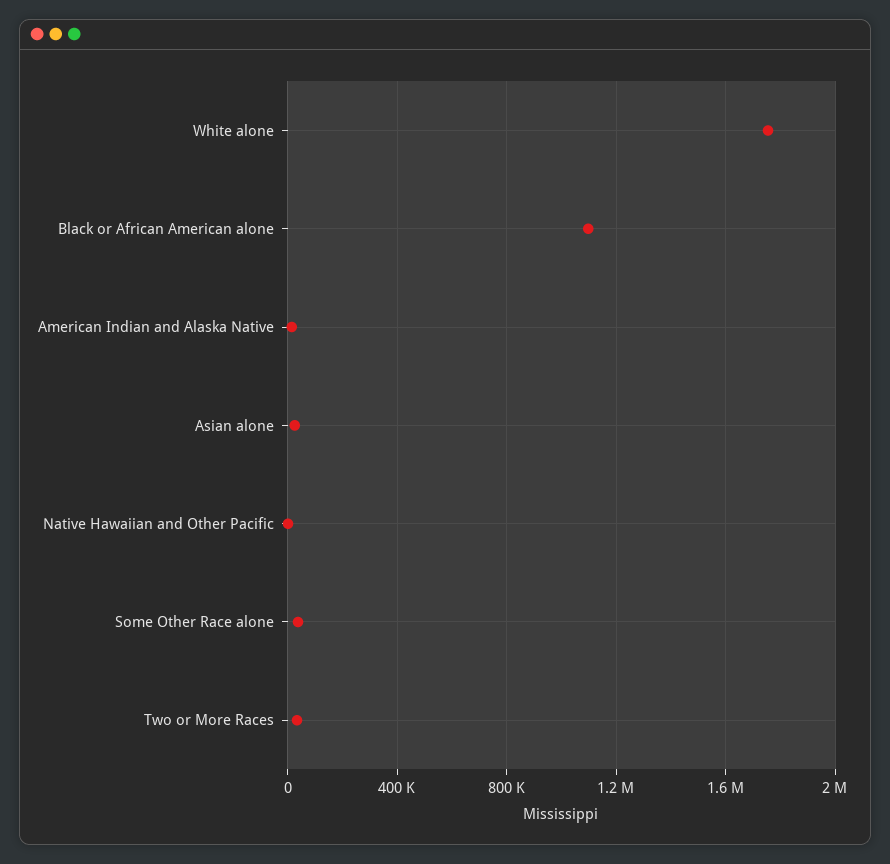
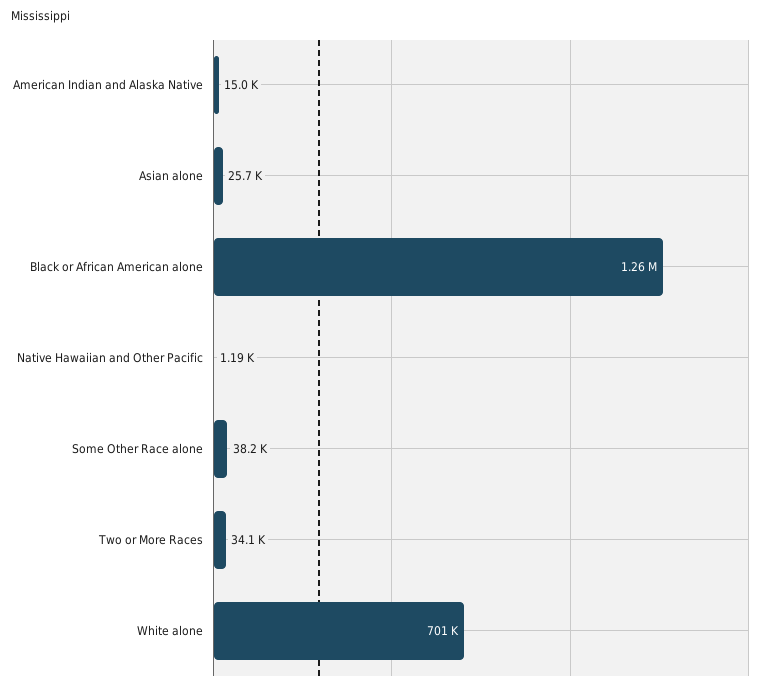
  {
-   "White alone": 1750000,
+   "White alone": 701000,
-   "Black or African American alone": 1100000,
+   "Black or African American alone": 1260000,
    "American Indian and Alaska Native": 15000,
    "Asian alone": 25700,
    "Native Hawaiian and Other Pacific": 1190,
    "Some Other Race alone": 38200,
    "Two or More Races": 34100
  }

